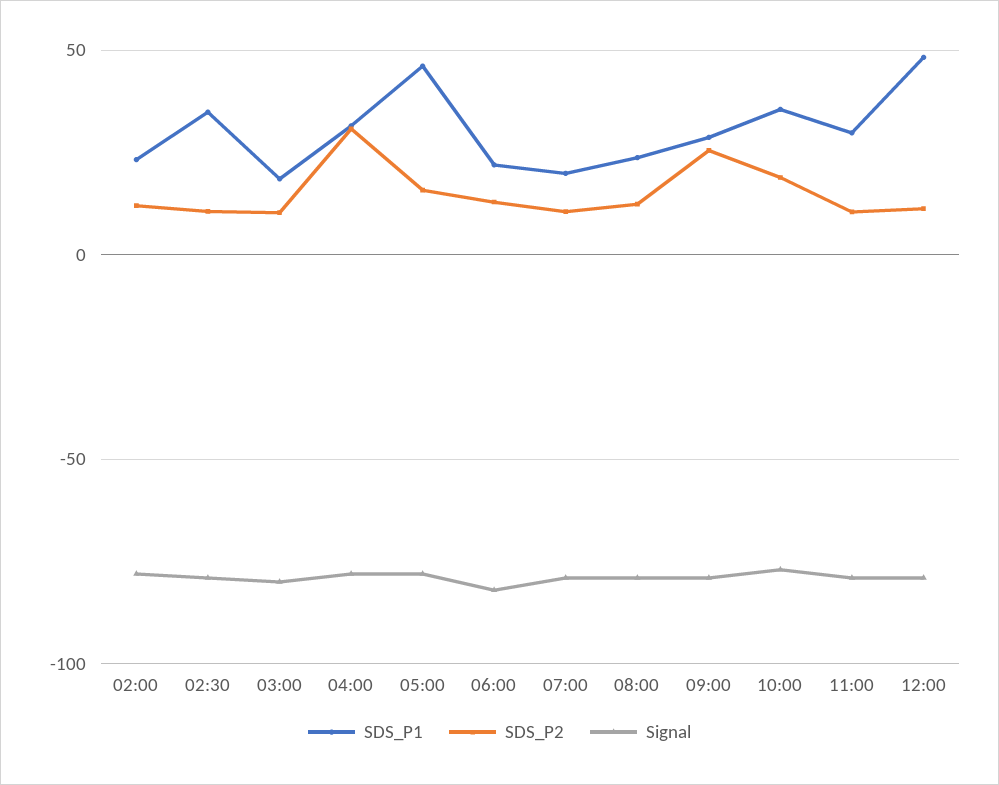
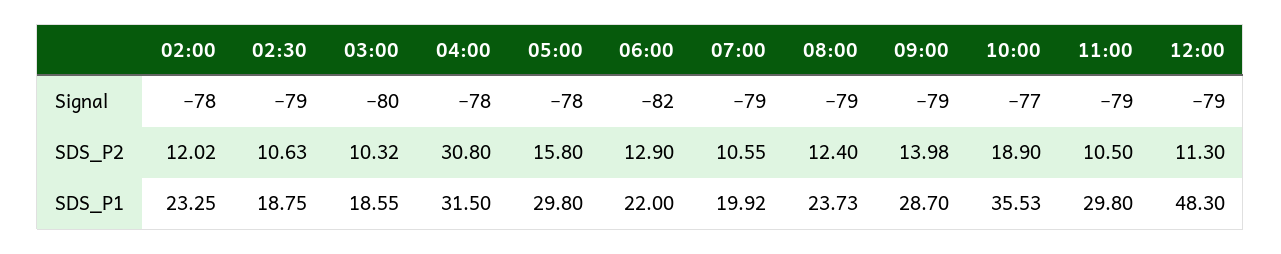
  {
    "SDS_P1": {
      "02:00": 23.25,
-     "02:30": 35,
+     "02:30": 18.75,
      "03:00": 18.55,
      "04:00": 31.5,
-     "05:00": 45,
+     "05:00": 29.8,
      "06:00": 22,
      "07:00": 19.92,
      "08:00": 23.73,
      "09:00": 28.7,
      "10:00": 35.53,
      "11:00": 29.8,
      "12:00": 48.3
    },
    "SDS_P2": {
      "02:00": 12.02,
      "02:30": 10.63,
      "03:00": 10.32,
      "04:00": 30.8,
      "05:00": 15.8,
      "06:00": 12.9,
      "07:00": 10.55,
      "08:00": 12.4,
-     "09:00": 25,
+     "09:00": 13.98,
      "10:00": 18.9,
      "11:00": 10.5,
      "12:00": 11.3
    },
    "Signal": {
      "02:00": -78,
      "02:30": -79,
      "03:00": -80,
      "04:00": -78,
      "05:00": -78,
      "06:00": -82,
      "07:00": -79,
      "08:00": -79,
      "09:00": -79,
      "10:00": -77,
      "11:00": -79,
      "12:00": -79
    }
  }

